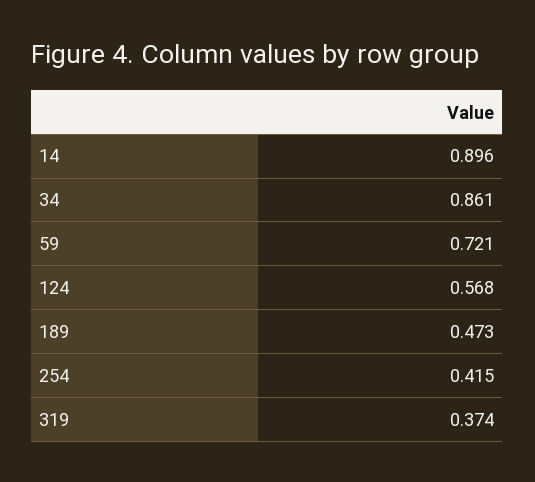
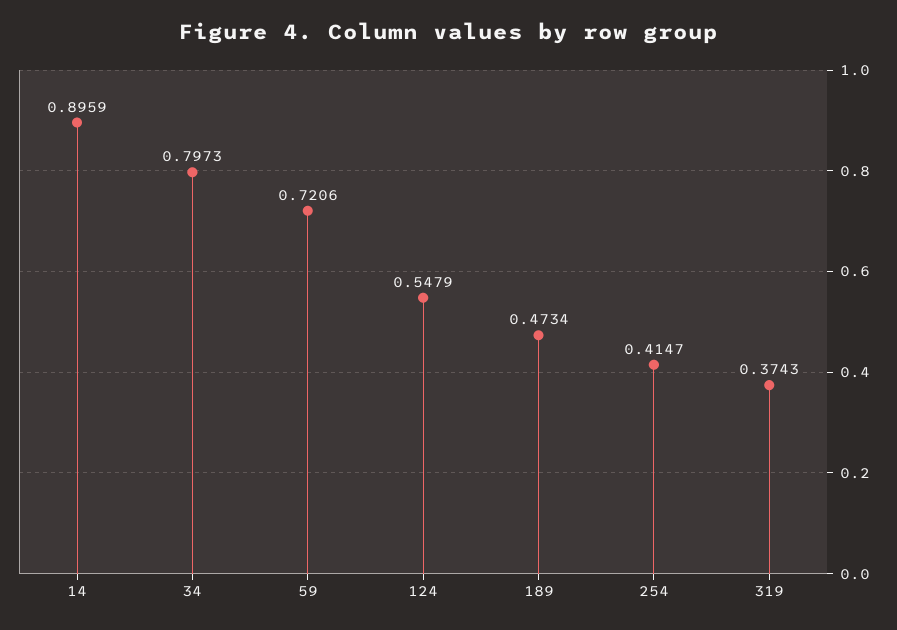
  {
    "14": 0.8959,
-   "34": 0.861,
+   "34": 0.7973,
    "59": 0.7206,
-   "124": 0.568,
+   "124": 0.5479,
    "189": 0.4734,
    "254": 0.4147,
    "319": 0.3743
  }

